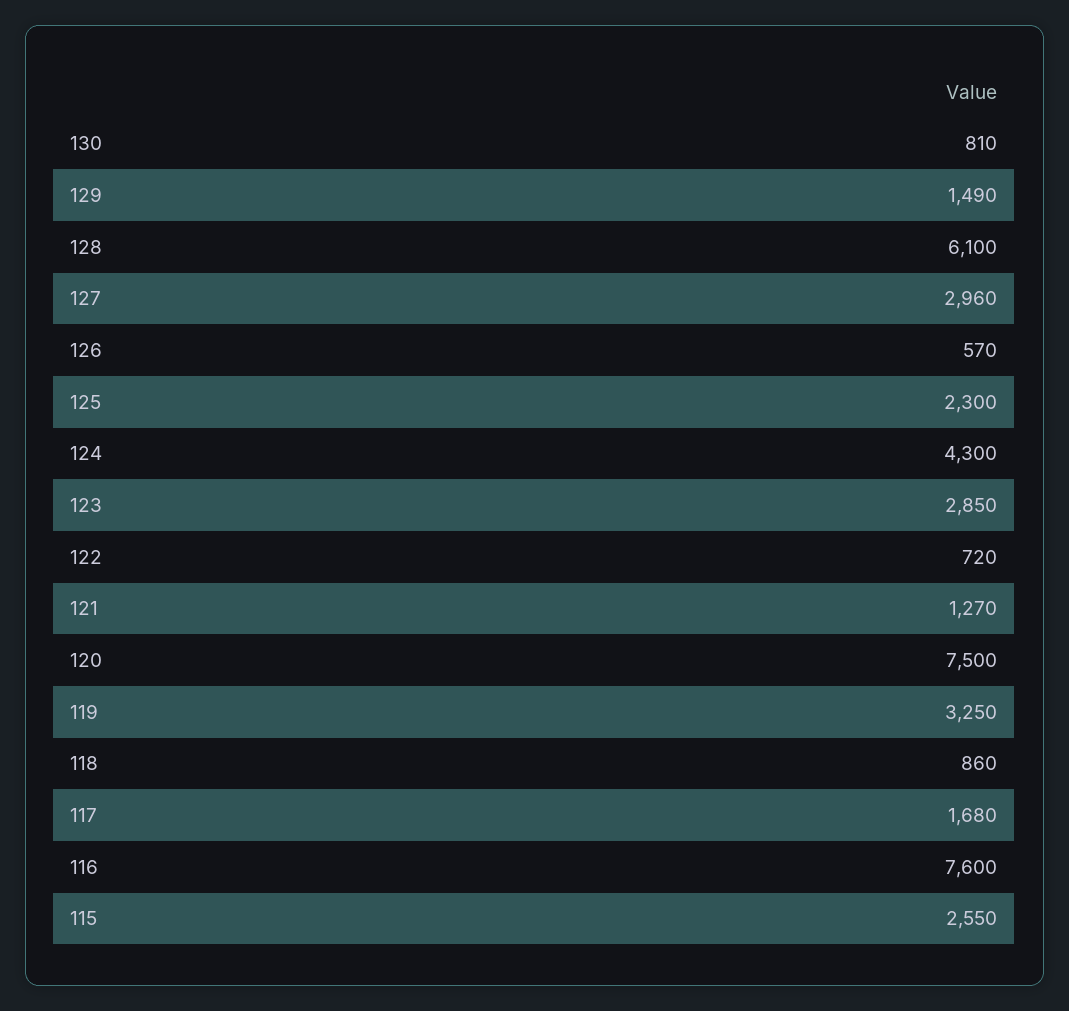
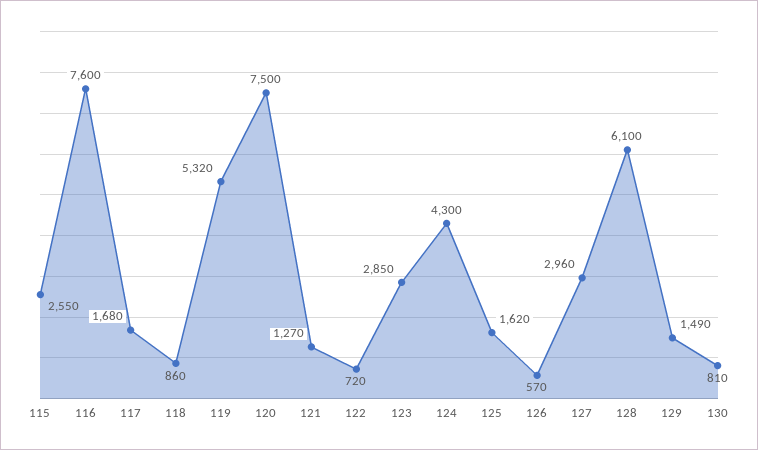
  {
    "130": 810,
    "129": 1490,
    "128": 6100,
    "127": 2960,
    "126": 570,
-   "125": 2300,
+   "125": 1620,
    "124": 4300,
    "123": 2850,
    "122": 720,
    "121": 1270,
    "120": 7500,
-   "119": 3250,
+   "119": 5320,
    "118": 860,
    "117": 1680,
    "116": 7600,
    "115": 2550
  }

